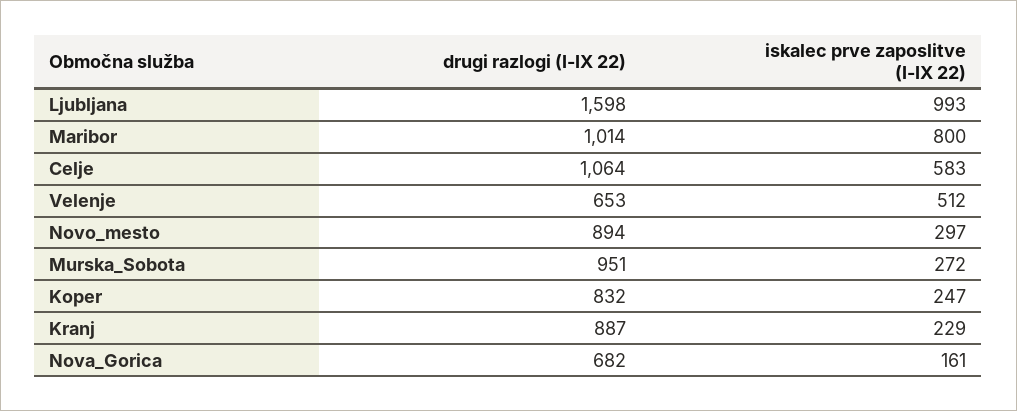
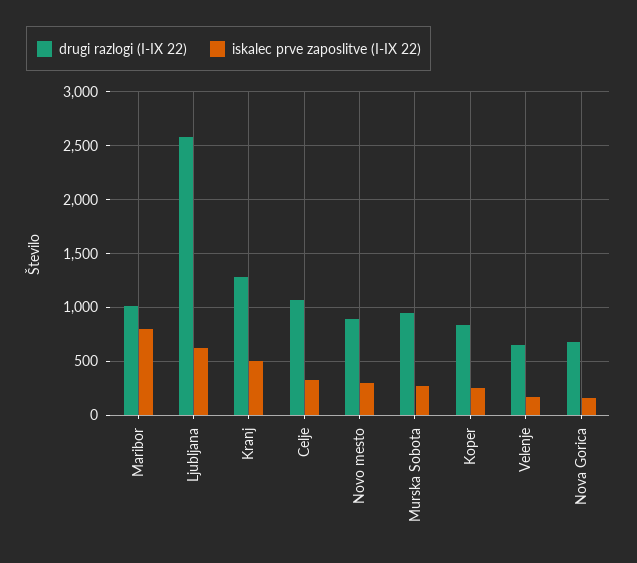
  {
    "drugi razlogi (I-IX 22)": {
-     "Ljubljana": 1598,
+     "Ljubljana": 2600,
      "Maribor": 1014,
      "Celje": 1064,
      "Velenje": 653,
      "Novo_mesto": 894,
      "Murska_Sobota": 951,
      "Koper": 832,
-     "Kranj": 887,
+     "Kranj": 1300,
      "Nova_Gorica": 682
    },
    "iskalec prve zaposlitve (I-IX 22)": {
-     "Ljubljana": 993,
+     "Ljubljana": 600,
      "Maribor": 800,
-     "Celje": 583,
+     "Celje": 300,
-     "Velenje": 512,
+     "Velenje": 200,
      "Novo_mesto": 297,
      "Murska_Sobota": 272,
      "Koper": 247,
-     "Kranj": 229,
+     "Kranj": 500,
      "Nova_Gorica": 161
    }
  }

